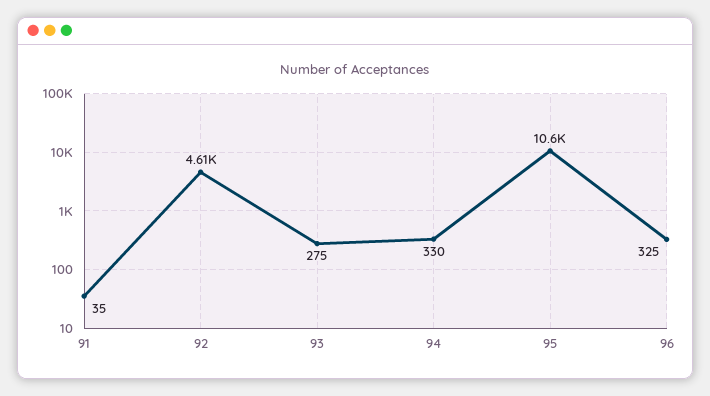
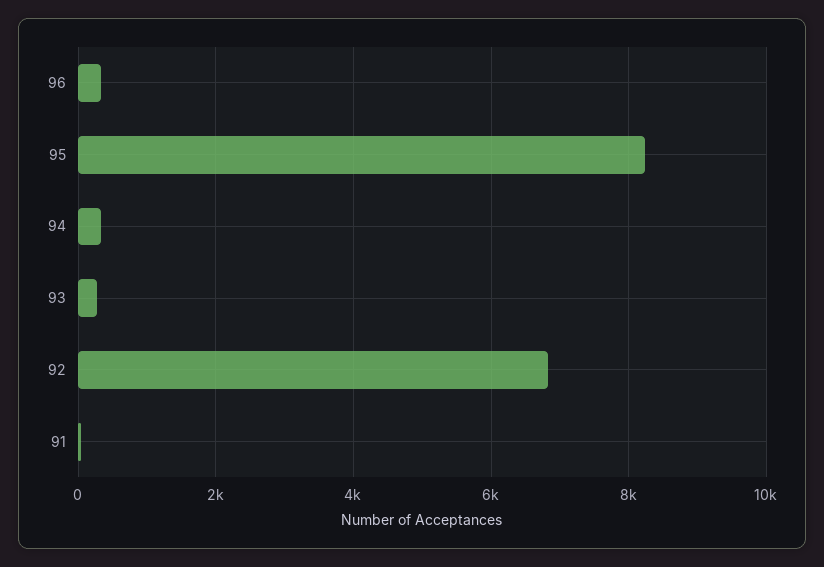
  {
    "91": 35,
-   "92": 4610,
+   "92": 6800,
    "93": 275,
    "94": 330,
-   "95": 10600,
+   "95": 8200,
    "96": 325
  }

